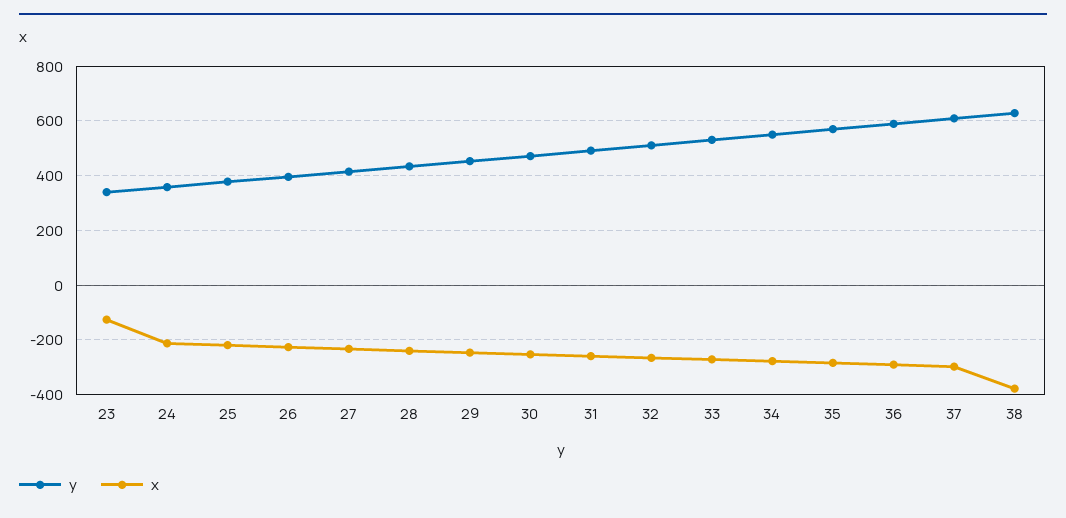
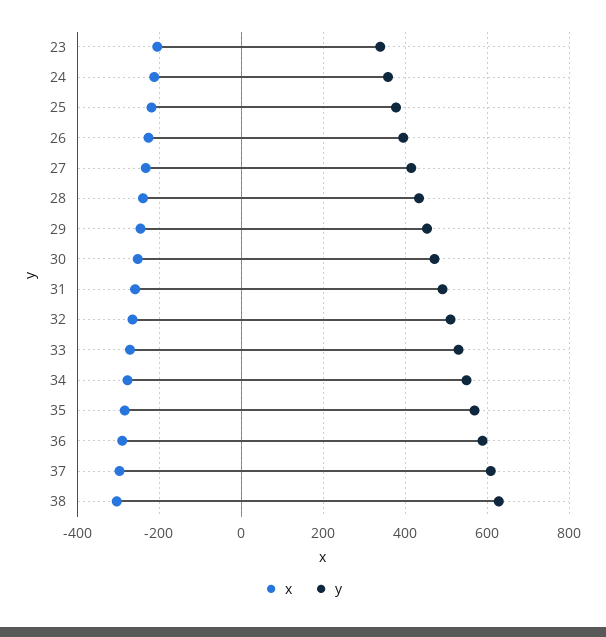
  {
    "y": {
      "23": 340,
      "24": 360,
      "25": 380,
      "26": 400,
      "27": 420,
      "28": 440,
      "29": 460,
      "30": 480,
      "31": 500,
      "32": 520,
      "33": 540,
      "34": 540,
      "35": 560,
      "36": 580,
      "37": 600,
      "38": 620
    },
    "x": {
-     "23": -125,
+     "23": -200,
      "24": -220,
      "25": -220,
      "26": -220,
      "27": -240,
      "28": -240,
      "29": -240,
      "30": -260,
      "31": -260,
      "32": -260,
      "33": -280,
      "34": -280,
      "35": -280,
      "36": -300,
      "37": -300,
-     "38": -375
+     "38": -300
    }
  }

